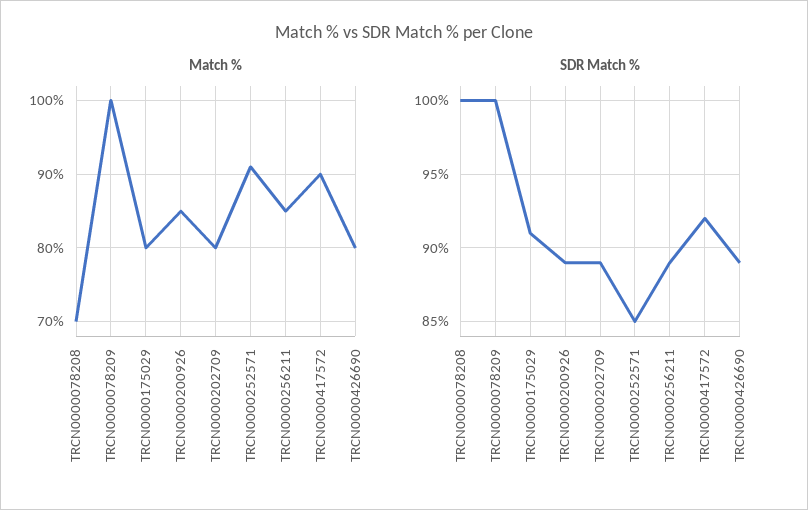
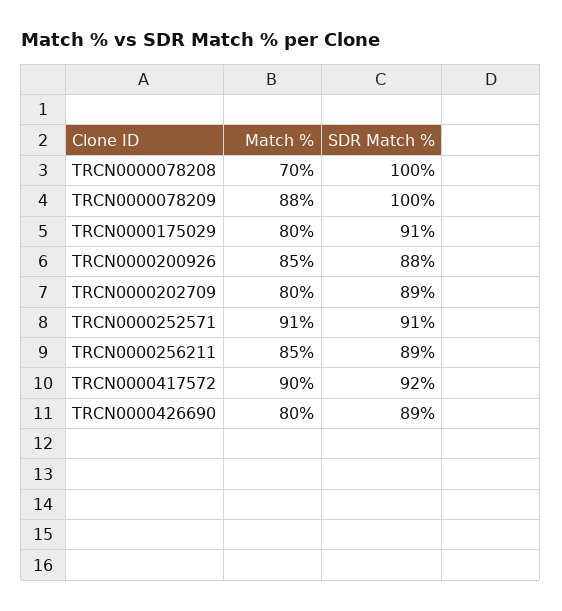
  {
    "Match %": {
      "TRCN0000078208": 70,
-     "TRCN0000078209": 100,
+     "TRCN0000078209": 88,
      "TRCN0000175029": 80,
      "TRCN0000200926": 85,
      "TRCN0000202709": 80,
      "TRCN0000252571": 91,
      "TRCN0000256211": 85,
      "TRCN0000417572": 90,
      "TRCN0000426690": 80
    },
    "SDR Match %": {
      "TRCN0000078208": 100,
      "TRCN0000078209": 100,
      "TRCN0000175029": 91,
-     "TRCN0000200926": 89,
+     "TRCN0000200926": 88,
      "TRCN0000202709": 89,
-     "TRCN0000252571": 85,
+     "TRCN0000252571": 91,
      "TRCN0000256211": 89,
      "TRCN0000417572": 92,
      "TRCN0000426690": 89
    }
  }

